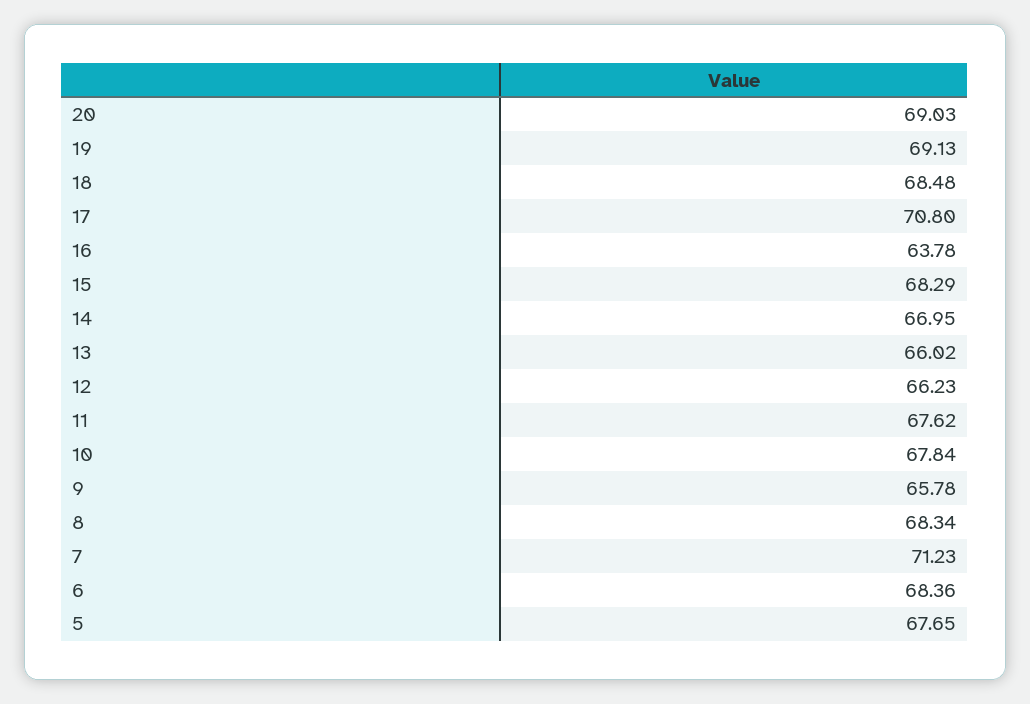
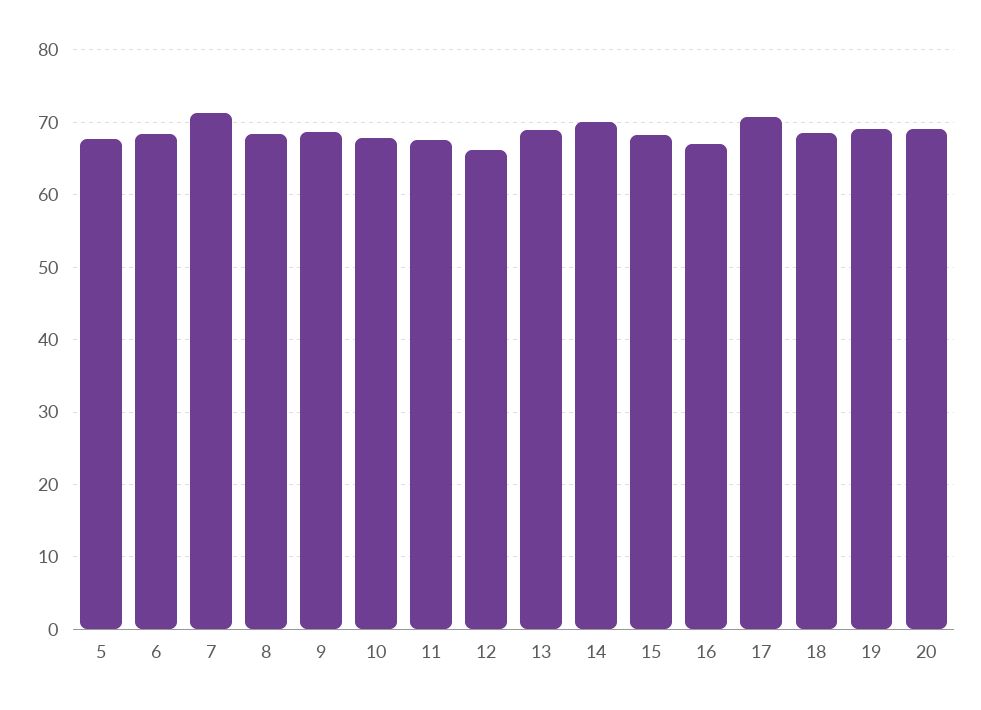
  {
    "20": 69.03,
    "19": 69.13,
    "18": 68.48,
    "17": 70.8,
-   "16": 63.78,
+   "16": 67,
    "15": 68.29,
-   "14": 66.95,
+   "14": 70,
-   "13": 66.02,
+   "13": 69,
    "12": 66.23,
    "11": 67.62,
    "10": 67.84,
-   "9": 65.78,
+   "9": 69,
    "8": 68.34,
    "7": 71.23,
    "6": 68.36,
    "5": 67.65
  }

